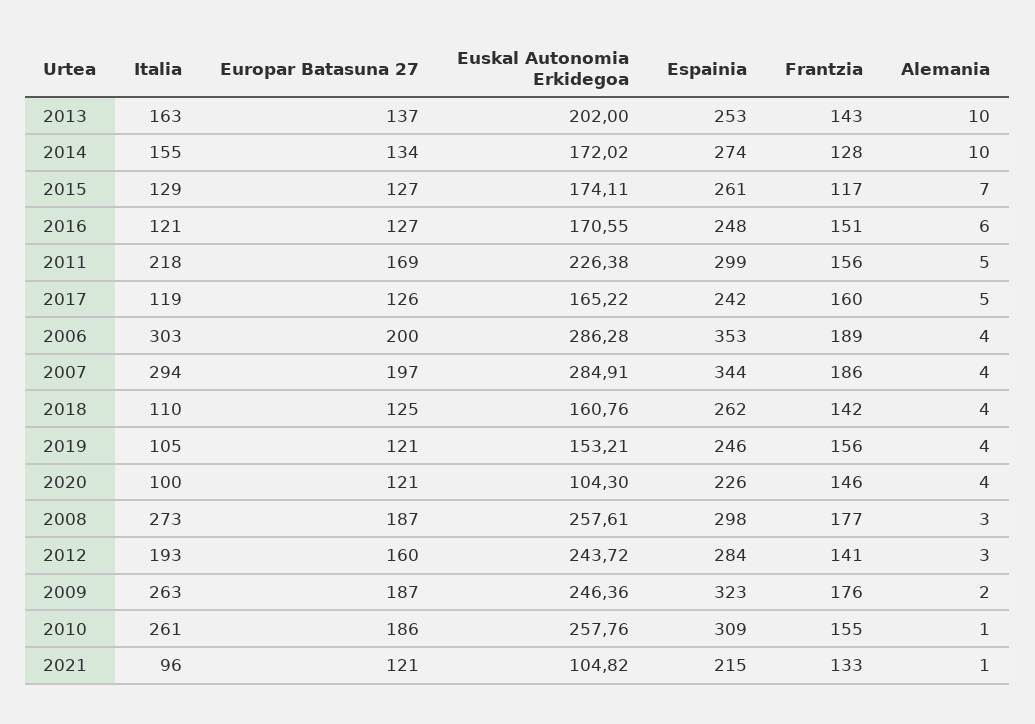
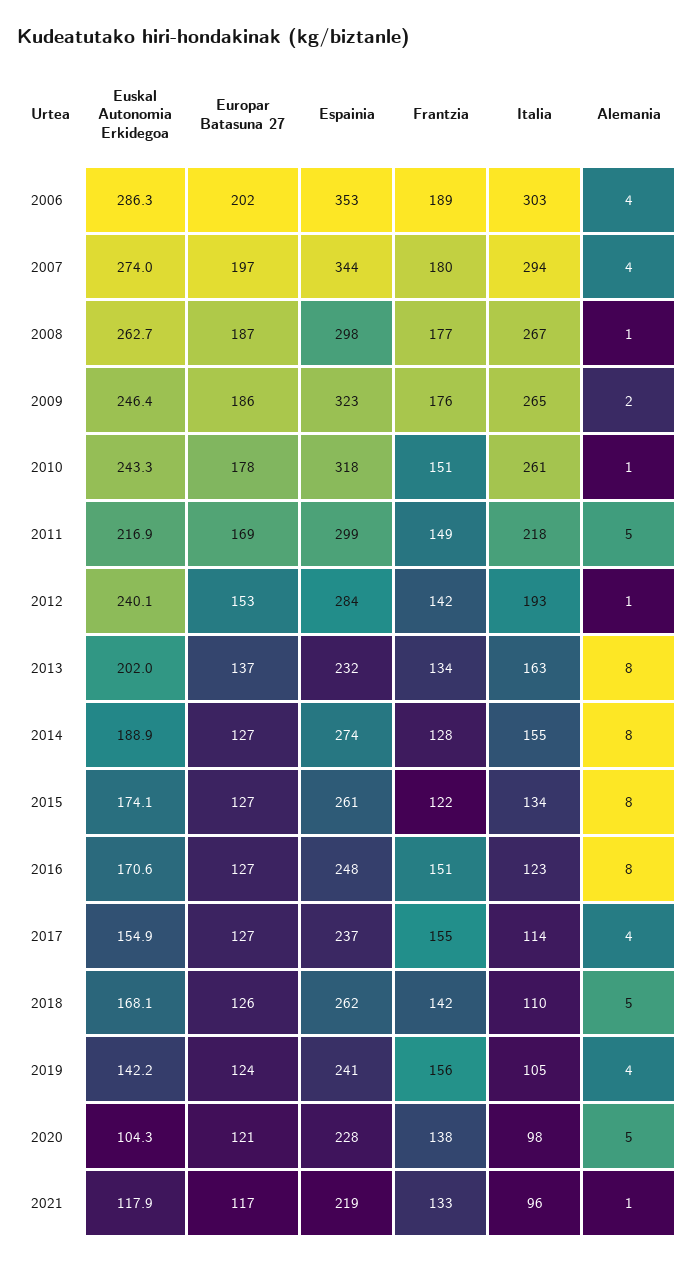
  {
    "Italia": {
      "2013": 163,
      "2014": 155,
-     "2015": 129,
+     "2015": 134,
-     "2016": 121,
+     "2016": 123,
      "2011": 218,
-     "2017": 119,
+     "2017": 114,
      "2006": 303,
      "2007": 294,
      "2018": 110,
      "2019": 105,
-     "2020": 100,
+     "2020": 98,
-     "2008": 273,
+     "2008": 267,
      "2012": 193,
-     "2009": 263,
+     "2009": 265,
      "2010": 261,
      "2021": 96
    },
    "Europar Batasuna 27": {
      "2013": 137,
-     "2014": 134,
+     "2014": 127,
      "2015": 127,
      "2016": 127,
      "2011": 169,
-     "2017": 126,
+     "2017": 127,
-     "2006": 200,
+     "2006": 202,
      "2007": 197,
-     "2018": 125,
+     "2018": 126,
-     "2019": 121,
+     "2019": 124,
      "2020": 121,
      "2008": 187,
-     "2012": 160,
+     "2012": 153,
-     "2009": 187,
+     "2009": 186,
-     "2010": 186,
+     "2010": 178,
-     "2021": 121
+     "2021": 117
    },
    "Euskal Autonomia Erkidegoa": {
      "2013": 202,
-     "2014": 172.02,
+     "2014": 188.9,
      "2015": 174.11,
      "2016": 170.55,
-     "2011": 226.38,
+     "2011": 216.9,
-     "2017": 165.22,
+     "2017": 154.9,
      "2006": 286.28,
-     "2007": 284.91,
+     "2007": 274,
-     "2018": 160.76,
+     "2018": 168.1,
-     "2019": 153.21,
+     "2019": 142.2,
      "2020": 104.3,
-     "2008": 257.61,
+     "2008": 262.7,
-     "2012": 243.72,
+     "2012": 240.1,
      "2009": 246.36,
-     "2010": 257.76,
+     "2010": 243.3,
-     "2021": 104.82
+     "2021": 117.9
    },
    "Espainia": {
-     "2013": 253,
+     "2013": 232,
      "2014": 274,
      "2015": 261,
      "2016": 248,
      "2011": 299,
-     "2017": 242,
+     "2017": 237,
      "2006": 353,
      "2007": 344,
      "2018": 262,
-     "2019": 246,
+     "2019": 241,
-     "2020": 226,
+     "2020": 228,
      "2008": 298,
      "2012": 284,
      "2009": 323,
-     "2010": 309,
+     "2010": 318,
-     "2021": 215
+     "2021": 219
    },
    "Frantzia": {
-     "2013": 143,
+     "2013": 134,
      "2014": 128,
-     "2015": 117,
+     "2015": 122,
      "2016": 151,
-     "2011": 156,
+     "2011": 149,
-     "2017": 160,
+     "2017": 155,
      "2006": 189,
-     "2007": 186,
+     "2007": 180,
      "2018": 142,
      "2019": 156,
-     "2020": 146,
+     "2020": 138,
      "2008": 177,
-     "2012": 141,
+     "2012": 142,
      "2009": 176,
-     "2010": 155,
+     "2010": 151,
      "2021": 133
    },
    "Alemania": {
-     "2013": 10,
+     "2013": 8,
-     "2014": 10,
+     "2014": 8,
-     "2015": 7,
+     "2015": 8,
-     "2016": 6,
+     "2016": 8,
      "2011": 5,
-     "2017": 5,
+     "2017": 4,
      "2006": 4,
      "2007": 4,
-     "2018": 4,
+     "2018": 5,
      "2019": 4,
-     "2020": 4,
+     "2020": 5,
-     "2008": 3,
+     "2008": 1,
-     "2012": 3,
+     "2012": 1,
      "2009": 2,
      "2010": 1,
      "2021": 1
    }
  }

